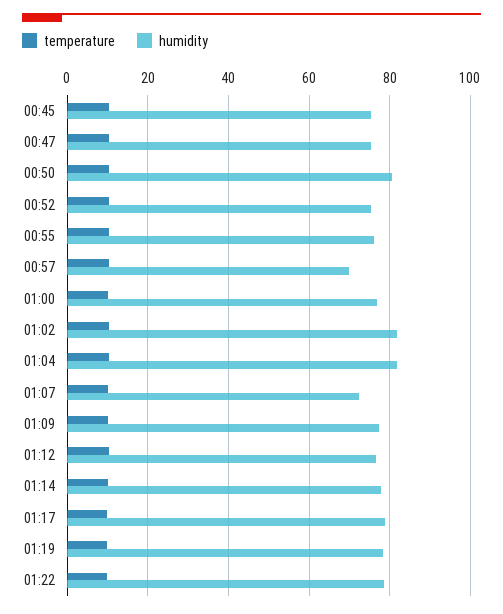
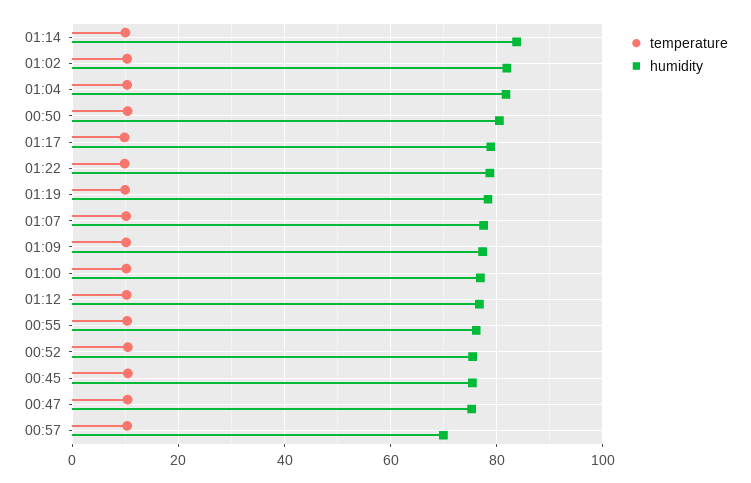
  {
    "temperature": {
      "00:45": 10,
      "00:47": 10,
      "00:50": 10,
      "00:52": 10,
      "00:55": 10,
      "00:57": 10,
      "01:00": 10,
      "01:02": 10,
      "01:04": 10,
      "01:07": 10,
      "01:09": 10,
      "01:12": 10,
      "01:14": 10,
      "01:17": 10,
      "01:19": 10,
      "01:22": 10
    },
    "humidity": {
      "00:45": 76,
      "00:47": 76,
      "00:50": 80,
      "00:52": 76,
      "00:55": 76,
      "00:57": 70,
      "01:00": 76,
      "01:02": 82,
      "01:04": 82,
-     "01:07": 72,
+     "01:07": 78,
      "01:09": 78,
      "01:12": 76,
-     "01:14": 78,
+     "01:14": 84,
      "01:17": 78,
      "01:19": 78,
      "01:22": 78
    }
  }

